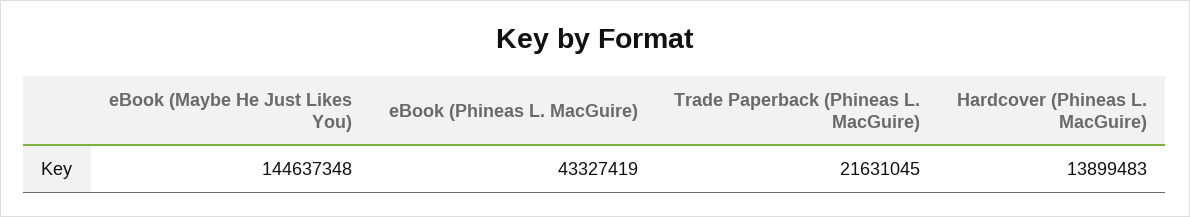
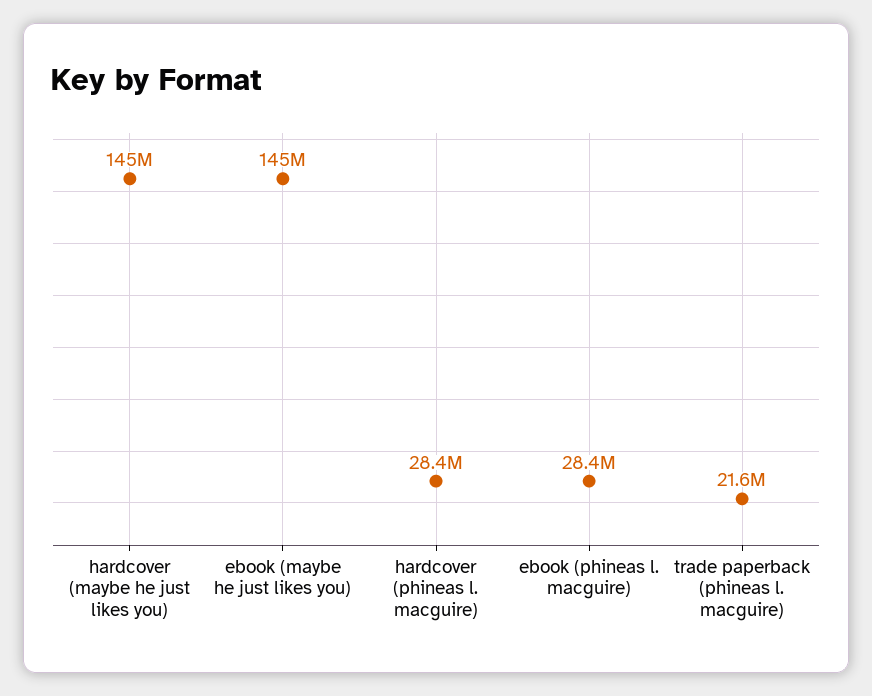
  {
    "eBook (Maybe He Just Likes You)": 144637348,
-   "eBook (Phineas L. MacGuire)": 43327419,
+   "eBook (Phineas L. MacGuire)": 28400000,
    "Trade Paperback (Phineas L. MacGuire)": 21631045,
-   "Hardcover (Phineas L. MacGuire)": 13899483
+   "Hardcover (Phineas L. MacGuire)": 28400000,
+   "hardcover (maybe he just likes you)": 145000000
  }

